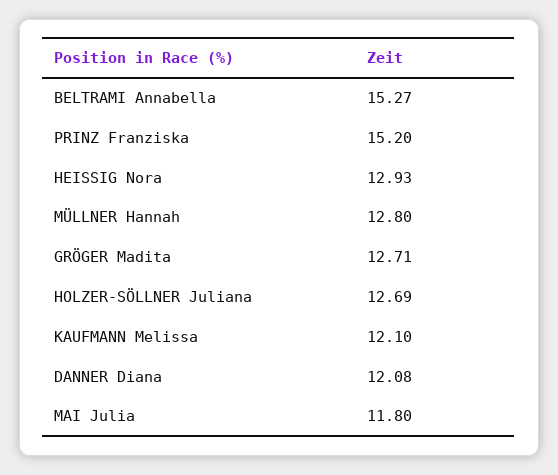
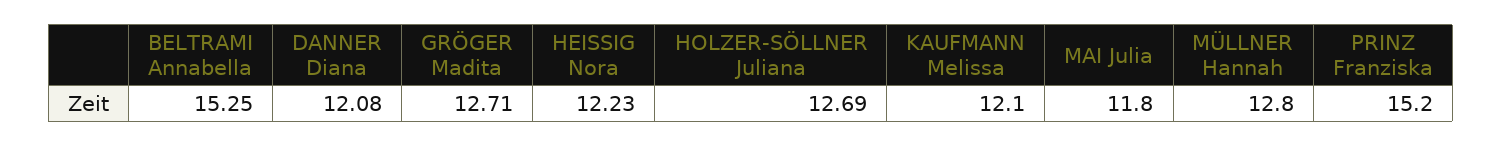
  {
-   "BELTRAMI Annabella": 15.27,
+   "BELTRAMI Annabella": 15.25,
    "PRINZ Franziska": 15.2,
-   "HEISSIG Nora": 12.93,
+   "HEISSIG Nora": 12.23,
    "MÜLLNER Hannah": 12.8,
    "GRÖGER Madita": 12.71,
    "HOLZER-SÖLLNER Juliana": 12.69,
    "KAUFMANN Melissa": 12.1,
    "DANNER Diana": 12.08,
    "MAI Julia": 11.8
  }

